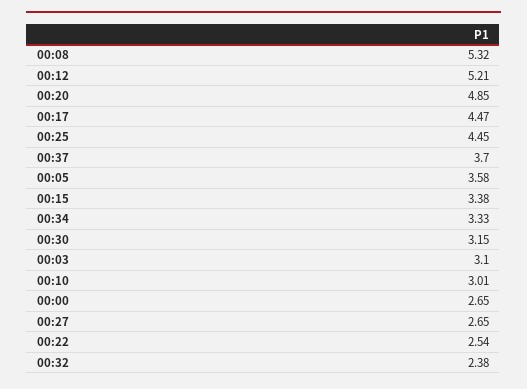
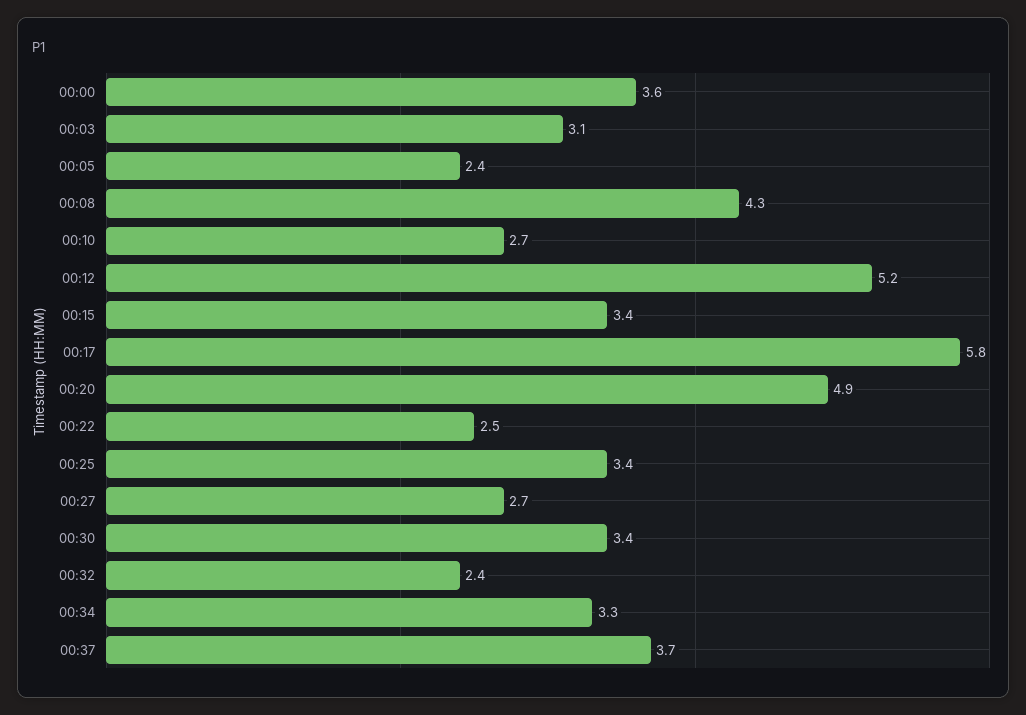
  {
-   "00:08": 5.32,
+   "00:08": 4.3,
    "00:12": 5.21,
    "00:20": 4.85,
-   "00:17": 4.47,
+   "00:17": 5.8,
-   "00:25": 4.45,
+   "00:25": 3.4,
    "00:37": 3.7,
-   "00:05": 3.58,
+   "00:05": 2.4,
    "00:15": 3.38,
    "00:34": 3.33,
-   "00:30": 3.15,
+   "00:30": 3.4,
    "00:03": 3.1,
-   "00:10": 3.01,
+   "00:10": 2.7,
-   "00:00": 2.65,
+   "00:00": 3.6,
    "00:27": 2.65,
    "00:22": 2.54,
    "00:32": 2.38
  }

